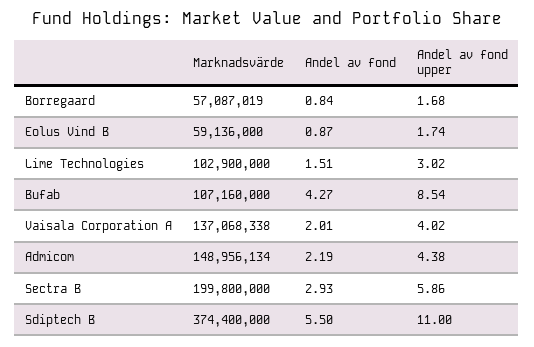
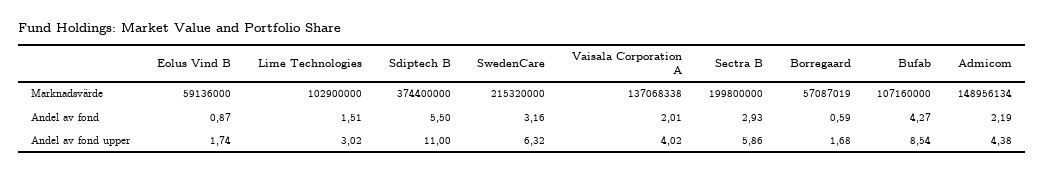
  {
    "Marknadsvärde": {
      "Borregaard": 57087019,
      "Eolus Vind B": 59136000,
      "Lime Technologies": 102900000,
      "Bufab": 107160000,
      "Vaisala Corporation A": 137068338,
      "Admicom": 148956134,
      "Sectra B": 199800000,
-     "Sdiptech B": 374400000
+     "Sdiptech B": 374400000,
+     "SwedenCare": 215320000
    },
    "Andel av fond": {
-     "Borregaard": 0.84,
+     "Borregaard": 0.59,
      "Eolus Vind B": 0.87,
      "Lime Technologies": 1.51,
      "Bufab": 4.27,
      "Vaisala Corporation A": 2.01,
      "Admicom": 2.19,
      "Sectra B": 2.93,
-     "Sdiptech B": 5.5
+     "Sdiptech B": 5.5,
+     "SwedenCare": 3.16
    },
    "Andel av fond upper": {
      "Borregaard": 1.68,
      "Eolus Vind B": 1.74,
      "Lime Technologies": 3.02,
      "Bufab": 8.54,
      "Vaisala Corporation A": 4.02,
      "Admicom": 4.38,
      "Sectra B": 5.86,
-     "Sdiptech B": 11
+     "Sdiptech B": 11,
+     "SwedenCare": 6.32
    }
  }

